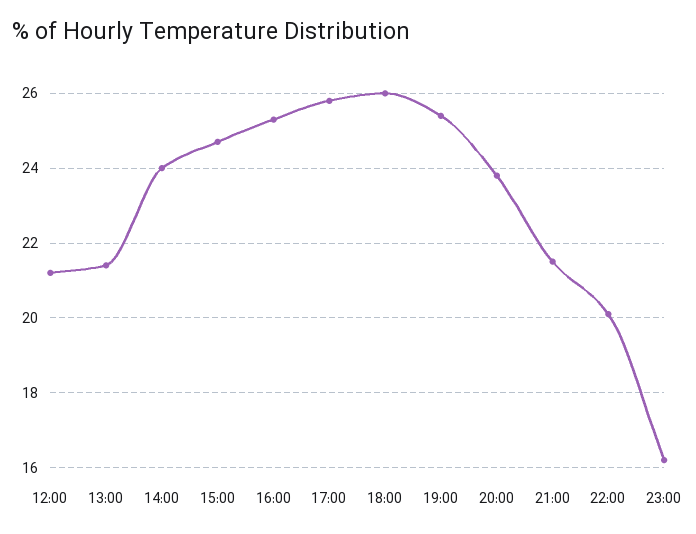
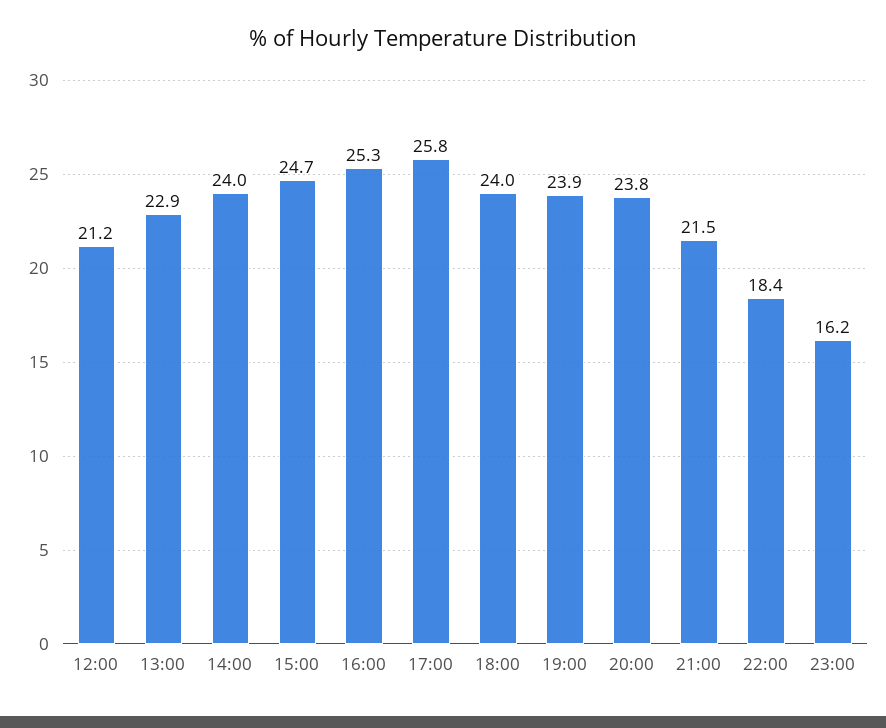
  {
    "12:00": 21.2,
-   "13:00": 21.5,
+   "13:00": 22.9,
    "14:00": 24,
    "15:00": 24.7,
    "16:00": 25.3,
    "17:00": 25.8,
-   "18:00": 26,
+   "18:00": 24,
-   "19:00": 25.5,
+   "19:00": 23.9,
    "20:00": 23.8,
    "21:00": 21.5,
-   "22:00": 20,
+   "22:00": 18.4,
    "23:00": 16.2
  }

